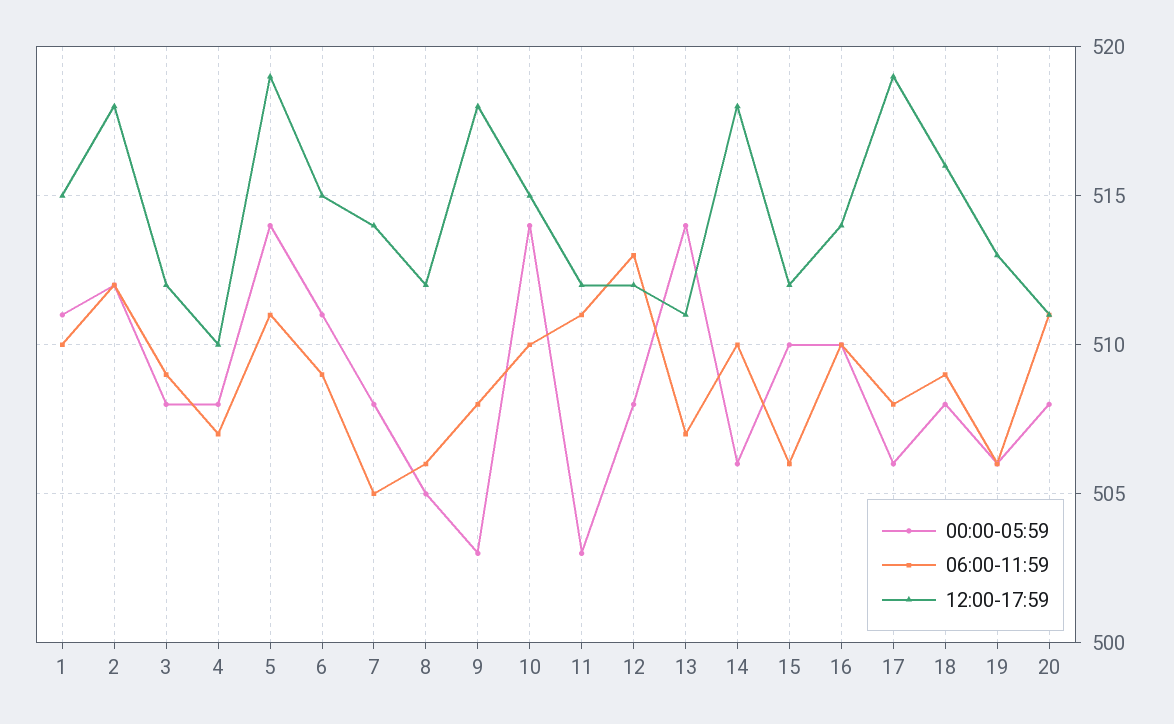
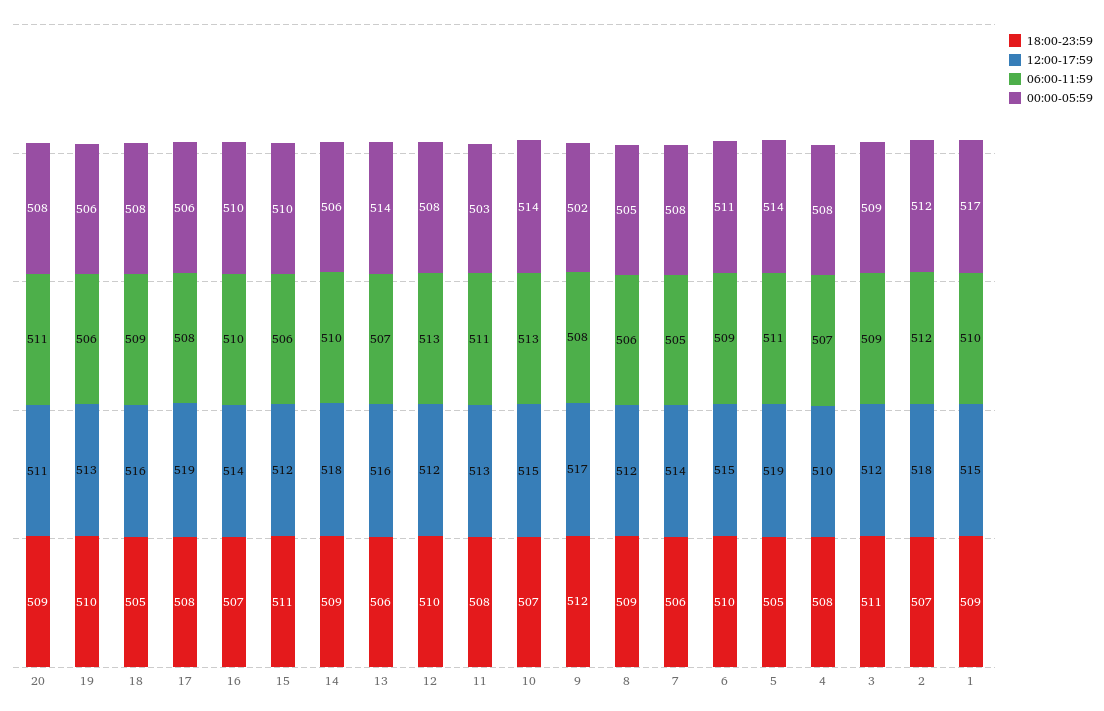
  {
    "00:00-05:59": {
-     "1": 511,
+     "1": 517,
      "2": 512,
-     "3": 508,
+     "3": 509,
      "4": 508,
      "5": 514,
      "6": 511,
      "7": 508,
      "8": 505,
-     "9": 503,
+     "9": 502,
      "10": 514,
      "11": 503,
      "12": 508,
      "13": 514,
      "14": 506,
      "15": 510,
      "16": 510,
      "17": 506,
      "18": 508,
      "19": 506,
      "20": 508
    },
    "06:00-11:59": {
      "1": 510,
      "2": 512,
      "3": 509,
      "4": 507,
      "5": 511,
      "6": 509,
      "7": 505,
      "8": 506,
      "9": 508,
-     "10": 510,
+     "10": 513,
      "11": 511,
      "12": 513,
      "13": 507,
      "14": 510,
      "15": 506,
      "16": 510,
      "17": 508,
      "18": 509,
      "19": 506,
      "20": 511
    },
    "12:00-17:59": {
      "1": 515,
      "2": 518,
      "3": 512,
      "4": 510,
      "5": 519,
      "6": 515,
      "7": 514,
      "8": 512,
-     "9": 518,
+     "9": 517,
      "10": 515,
-     "11": 512,
+     "11": 513,
      "12": 512,
-     "13": 511,
+     "13": 516,
      "14": 518,
      "15": 512,
      "16": 514,
      "17": 519,
      "18": 516,
      "19": 513,
      "20": 511
-   }
+   },
+   "18:00-23:59": {
+     "20": 509,
+     "19": 510,
+     "18": 505,
+     "17": 508,
+     "16": 507,
+     "15": 511,
+     "14": 509,
+     "13": 506,
+     "12": 510,
+     "11": 508,
+     "10": 507,
+     "9": 512,
+     "8": 509,
+     "7": 506,
+     "6": 510,
+     "5": 505,
+     "4": 508,
+     "3": 511,
+     "2": 507,
+     "1": 509
+   }
  }

